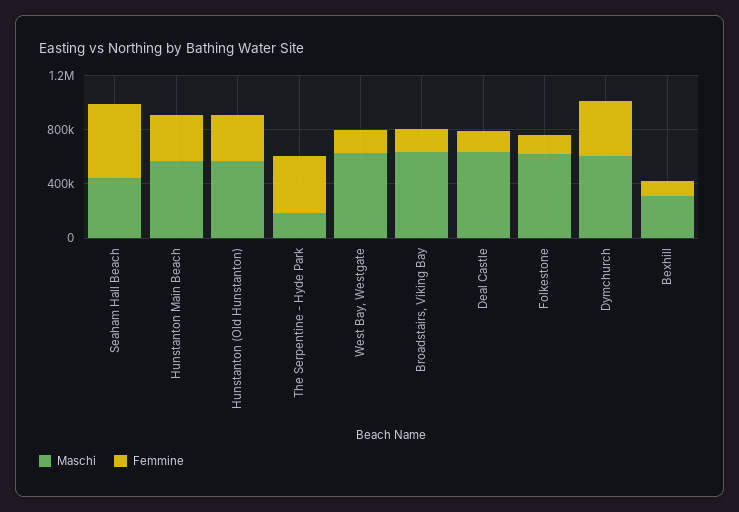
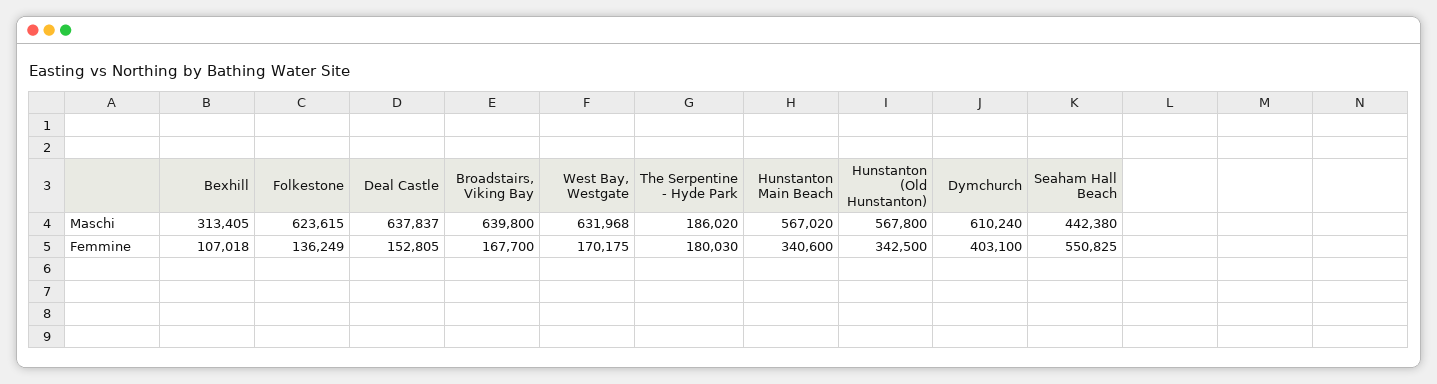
  {
    "Maschi": {
      "Seaham Hall Beach": 442380,
      "Hunstanton Main Beach": 567020,
      "Hunstanton (Old Hunstanton)": 567800,
      "The Serpentine - Hyde Park": 186020,
      "West Bay, Westgate": 631968,
      "Broadstairs, Viking Bay": 639800,
      "Deal Castle": 637837,
      "Folkestone": 623615,
      "Dymchurch": 610240,
      "Bexhill": 313405
    },
    "Femmine": {
      "Seaham Hall Beach": 550825,
      "Hunstanton Main Beach": 340600,
      "Hunstanton (Old Hunstanton)": 342500,
-     "The Serpentine - Hyde Park": 400000,
+     "The Serpentine - Hyde Park": 180030,
      "West Bay, Westgate": 170175,
      "Broadstairs, Viking Bay": 167700,
      "Deal Castle": 152805,
      "Folkestone": 136249,
      "Dymchurch": 403100,
      "Bexhill": 107018
    }
  }

